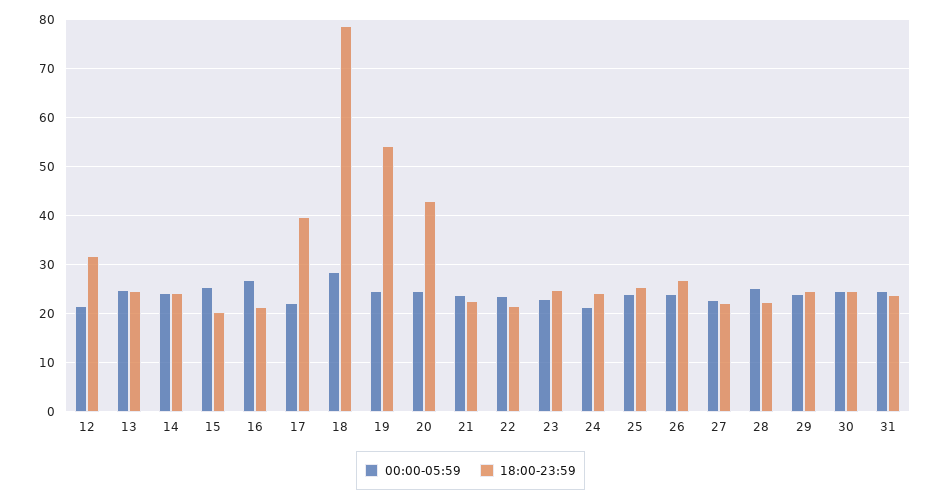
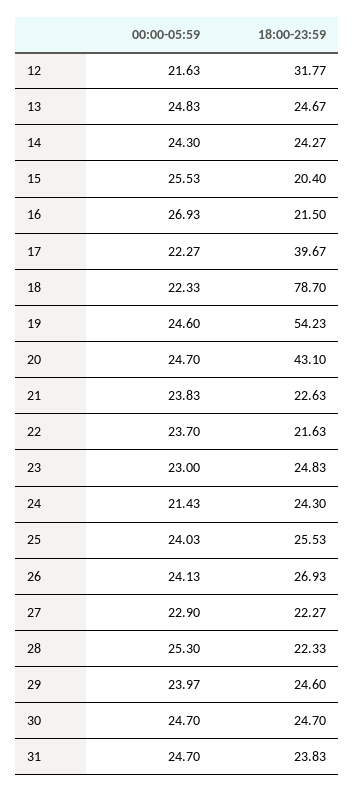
  {
    "00:00-05:59": {
      "12": 21.63,
      "13": 24.83,
      "14": 24.3,
      "15": 25.53,
      "16": 26.93,
      "17": 22.27,
-     "18": 28,
+     "18": 22.33,
      "19": 24.6,
      "20": 24.7,
      "21": 23.83,
      "22": 23.7,
      "23": 23,
      "24": 21.43,
      "25": 24.03,
      "26": 24.13,
      "27": 22.9,
      "28": 25.3,
      "29": 23.97,
      "30": 24.7,
      "31": 24.7
    },
    "18:00-23:59": {
      "12": 31.77,
      "13": 24.67,
      "14": 24.27,
      "15": 20.4,
      "16": 21.5,
      "17": 39.67,
      "18": 78.7,
      "19": 54.23,
      "20": 43.1,
      "21": 22.63,
      "22": 21.63,
      "23": 24.83,
      "24": 24.3,
      "25": 25.53,
      "26": 26.93,
      "27": 22.27,
      "28": 22.33,
      "29": 24.6,
      "30": 24.7,
      "31": 23.83
    }
  }

